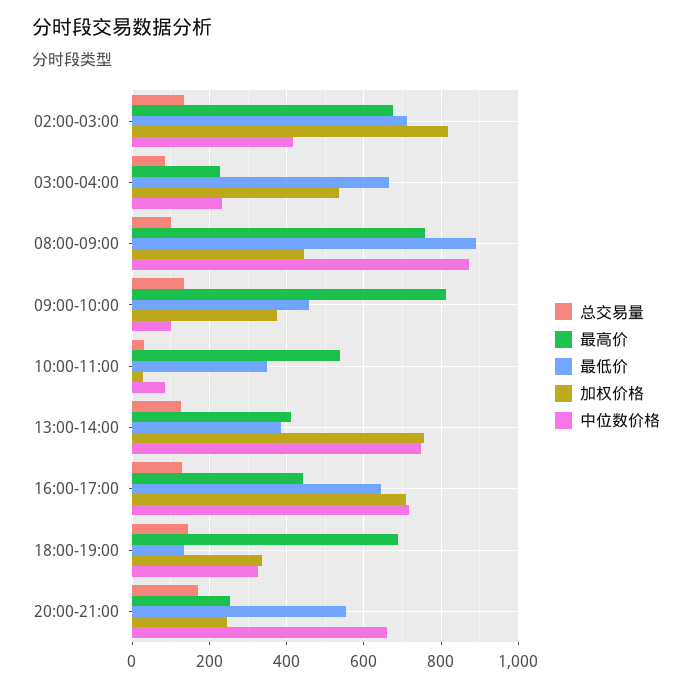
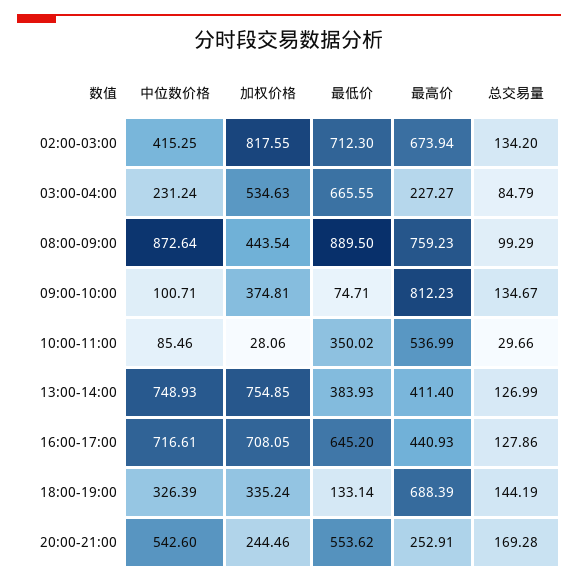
  {
    "总交易量": {
      "02:00-03:00": 134.2,
      "03:00-04:00": 84.79,
      "08:00-09:00": 99.29,
      "09:00-10:00": 134.67,
      "10:00-11:00": 29.66,
      "13:00-14:00": 126.99,
      "16:00-17:00": 127.86,
      "18:00-19:00": 144.19,
      "20:00-21:00": 169.28
    },
    "最高价": {
      "02:00-03:00": 673.94,
      "03:00-04:00": 227.27,
      "08:00-09:00": 759.23,
      "09:00-10:00": 812.23,
      "10:00-11:00": 536.99,
      "13:00-14:00": 411.4,
      "16:00-17:00": 440.93,
      "18:00-19:00": 688.39,
      "20:00-21:00": 252.91
    },
    "最低价": {
      "02:00-03:00": 712.3,
      "03:00-04:00": 665.55,
      "08:00-09:00": 889.5,
-     "09:00-10:00": 460,
+     "09:00-10:00": 74.71,
      "10:00-11:00": 350.02,
      "13:00-14:00": 383.93,
      "16:00-17:00": 645.2,
      "18:00-19:00": 133.14,
      "20:00-21:00": 553.62
    },
    "加权价格": {
      "02:00-03:00": 817.55,
      "03:00-04:00": 534.63,
      "08:00-09:00": 443.54,
      "09:00-10:00": 374.81,
      "10:00-11:00": 28.06,
      "13:00-14:00": 754.85,
      "16:00-17:00": 708.05,
      "18:00-19:00": 335.24,
      "20:00-21:00": 244.46
    },
    "中位数价格": {
      "02:00-03:00": 415.25,
      "03:00-04:00": 231.24,
      "08:00-09:00": 872.64,
      "09:00-10:00": 100.71,
      "10:00-11:00": 85.46,
      "13:00-14:00": 748.93,
      "16:00-17:00": 716.61,
      "18:00-19:00": 326.39,
-     "20:00-21:00": 660
+     "20:00-21:00": 542.6
    }
  }

